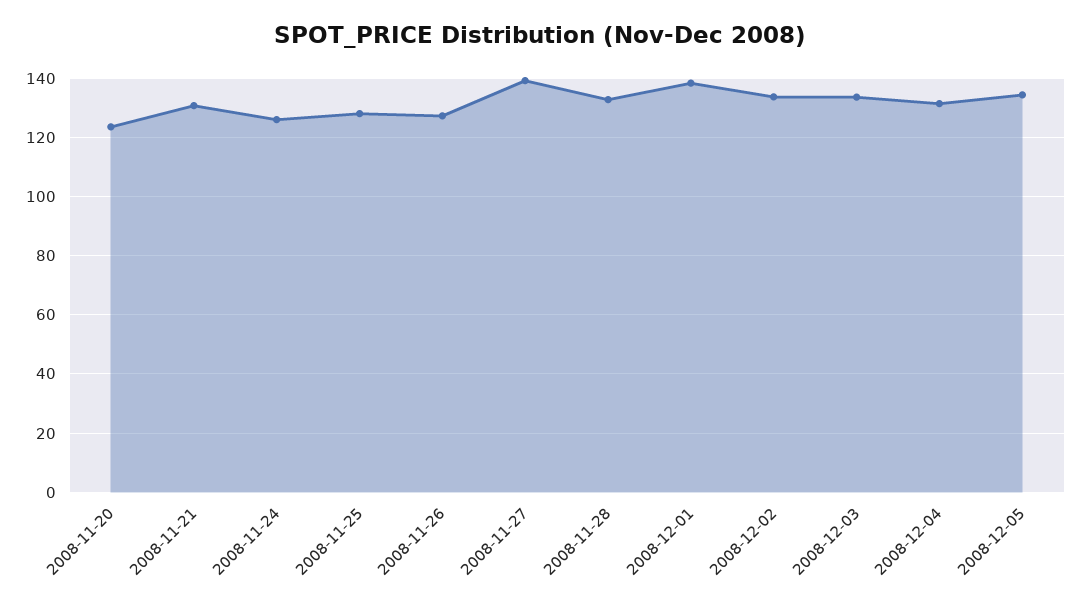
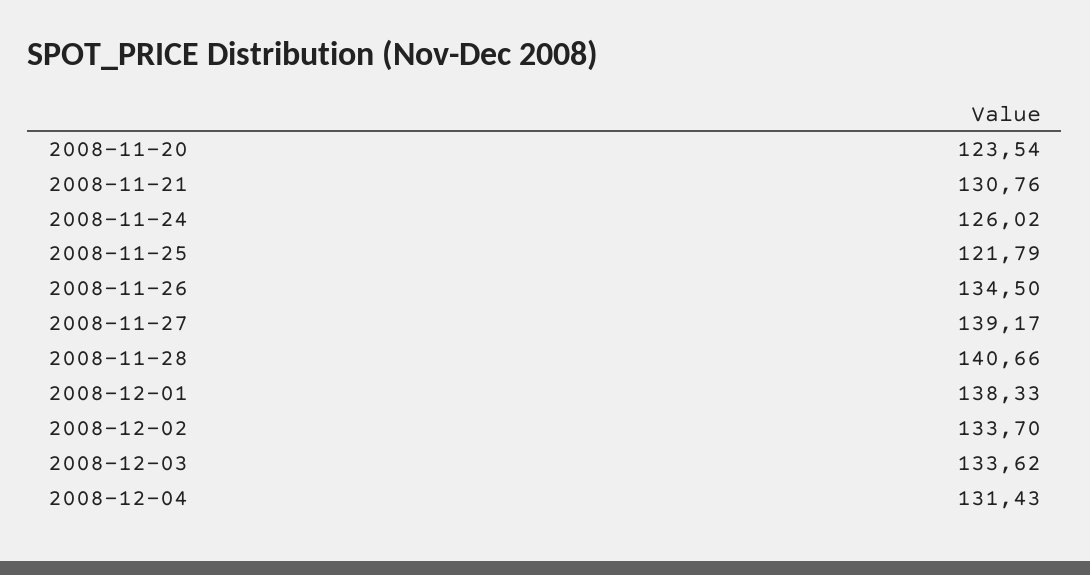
  {
    "2008-11-20": 123.54,
    "2008-11-21": 130.76,
    "2008-11-24": 126.02,
-   "2008-11-25": 127.5,
+   "2008-11-25": 121.79,
-   "2008-11-26": 127.5,
+   "2008-11-26": 134.5,
    "2008-11-27": 139.17,
-   "2008-11-28": 132.5,
+   "2008-11-28": 140.66,
    "2008-12-01": 138.33,
    "2008-12-02": 133.7,
    "2008-12-03": 133.62,
-   "2008-12-04": 131.43,
+   "2008-12-04": 131.43
-   "2008-12-05": 135
  }

